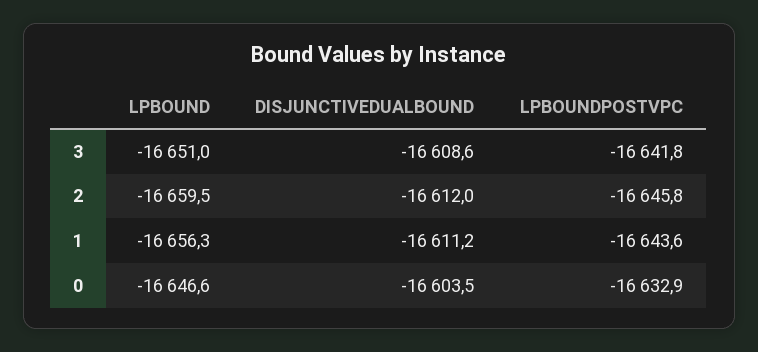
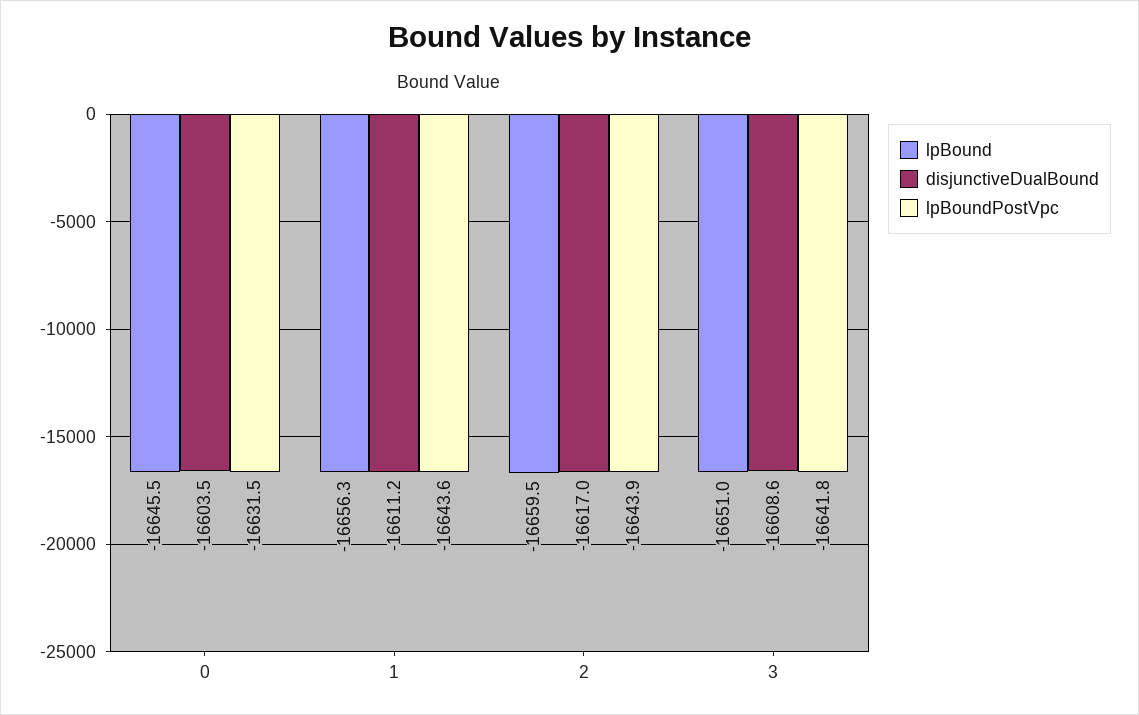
  {
    "LPBOUND": {
      "3": -16651,
      "2": -16659.5,
      "1": -16656.3,
-     "0": -16646.6
+     "0": -16645.5
    },
    "DISJUNCTIVEDUALBOUND": {
      "3": -16608.6,
-     "2": -16612,
+     "2": -16617,
      "1": -16611.2,
      "0": -16603.5
    },
    "LPBOUNDPOSTVPC": {
      "3": -16641.8,
-     "2": -16645.8,
+     "2": -16643.9,
      "1": -16643.6,
-     "0": -16632.9
+     "0": -16631.5
    }
  }

